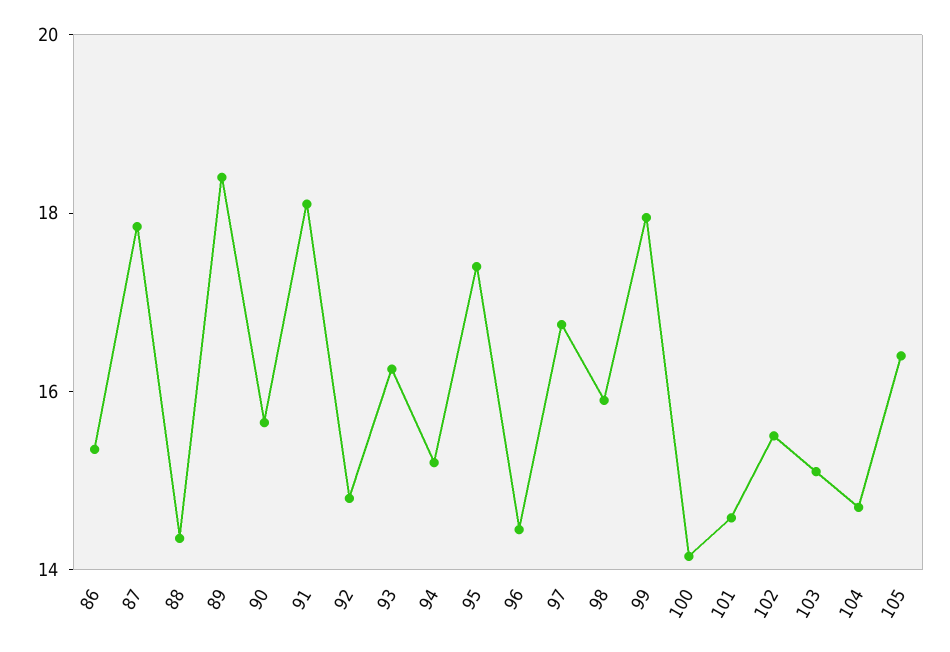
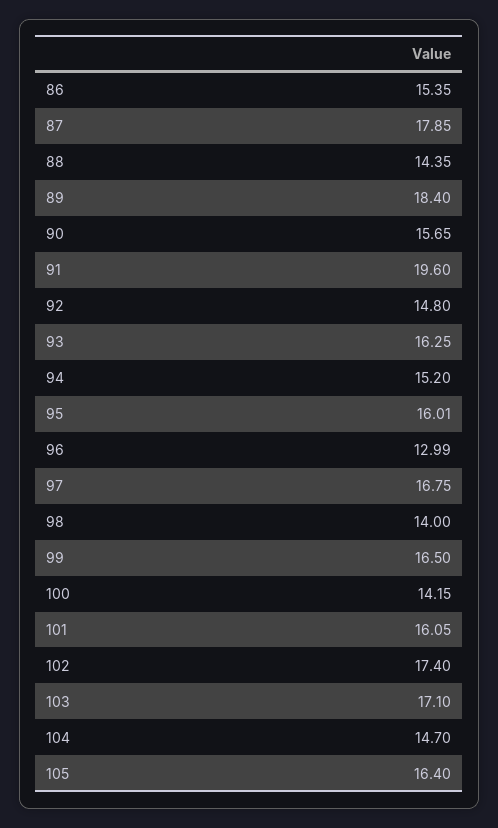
  {
    "86": 15.35,
    "87": 17.85,
    "88": 14.35,
    "89": 18.4,
    "90": 15.65,
-   "91": 18,
+   "91": 19.6,
    "92": 14.8,
    "93": 16.25,
    "94": 15.2,
-   "95": 17.5,
+   "95": 16.01,
-   "96": 14.5,
+   "96": 12.99,
    "97": 16.75,
-   "98": 16,
+   "98": 14,
-   "99": 18,
+   "99": 16.5,
    "100": 14.15,
-   "101": 14.5,
+   "101": 16.05,
-   "102": 15.5,
+   "102": 17.4,
-   "103": 15,
+   "103": 17.1,
    "104": 14.7,
    "105": 16.4
  }

